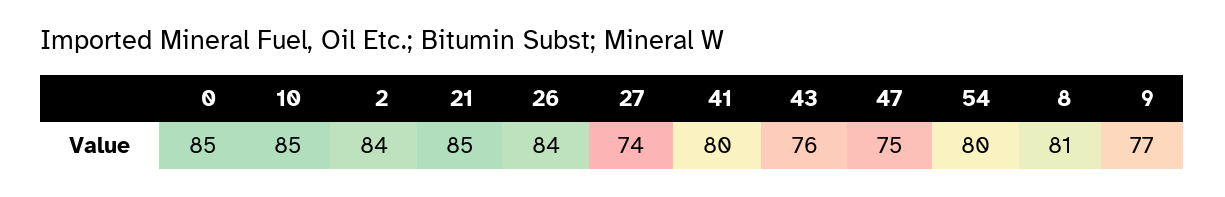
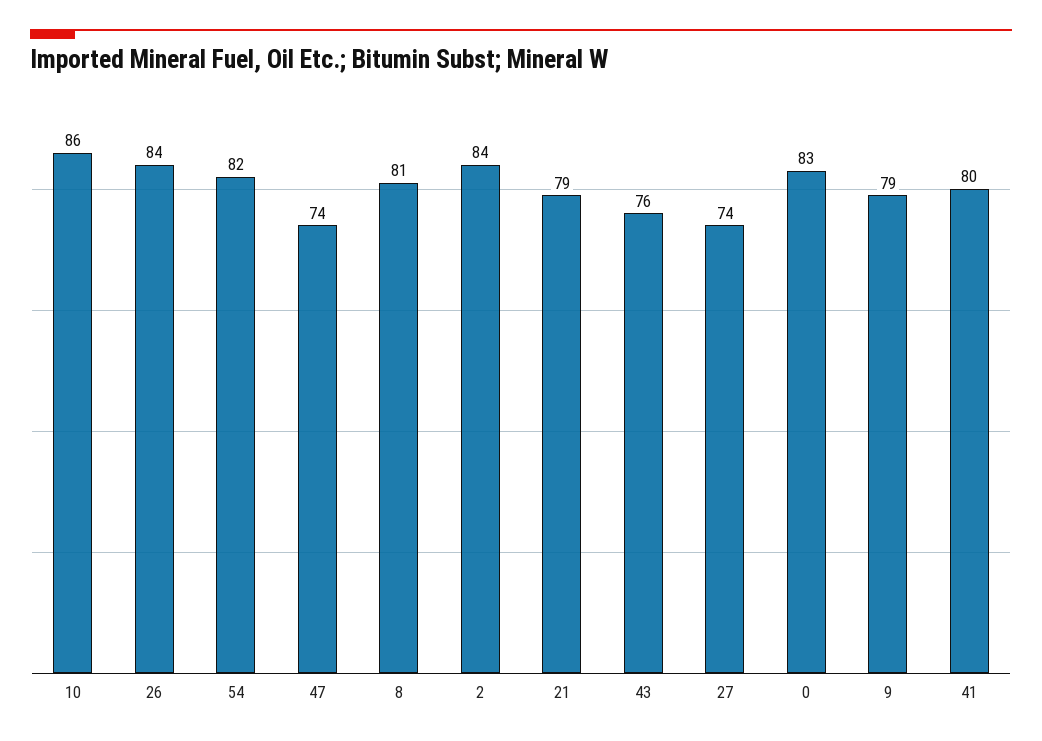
  {
-   "0": 85,
+   "0": 83,
-   "10": 85,
+   "10": 86,
    "2": 84,
-   "21": 85,
+   "21": 79,
    "26": 84,
    "27": 74,
    "41": 80,
    "43": 76,
-   "47": 75,
+   "47": 74,
-   "54": 80,
+   "54": 82,
    "8": 81,
-   "9": 77
+   "9": 79
  }

